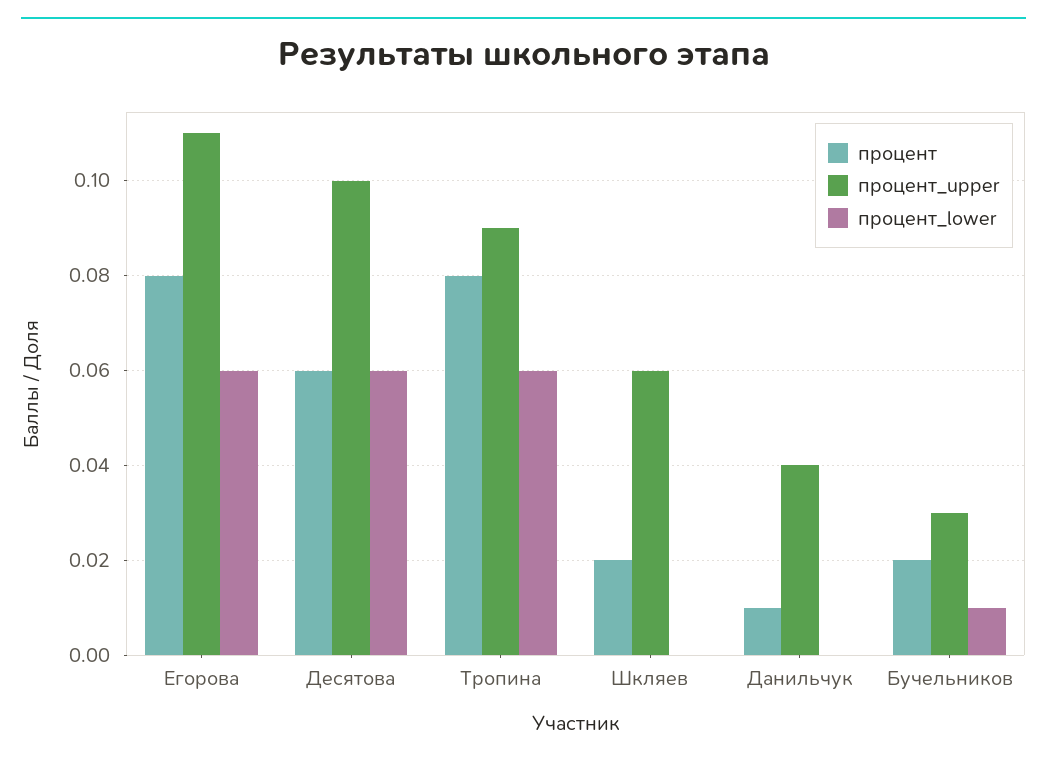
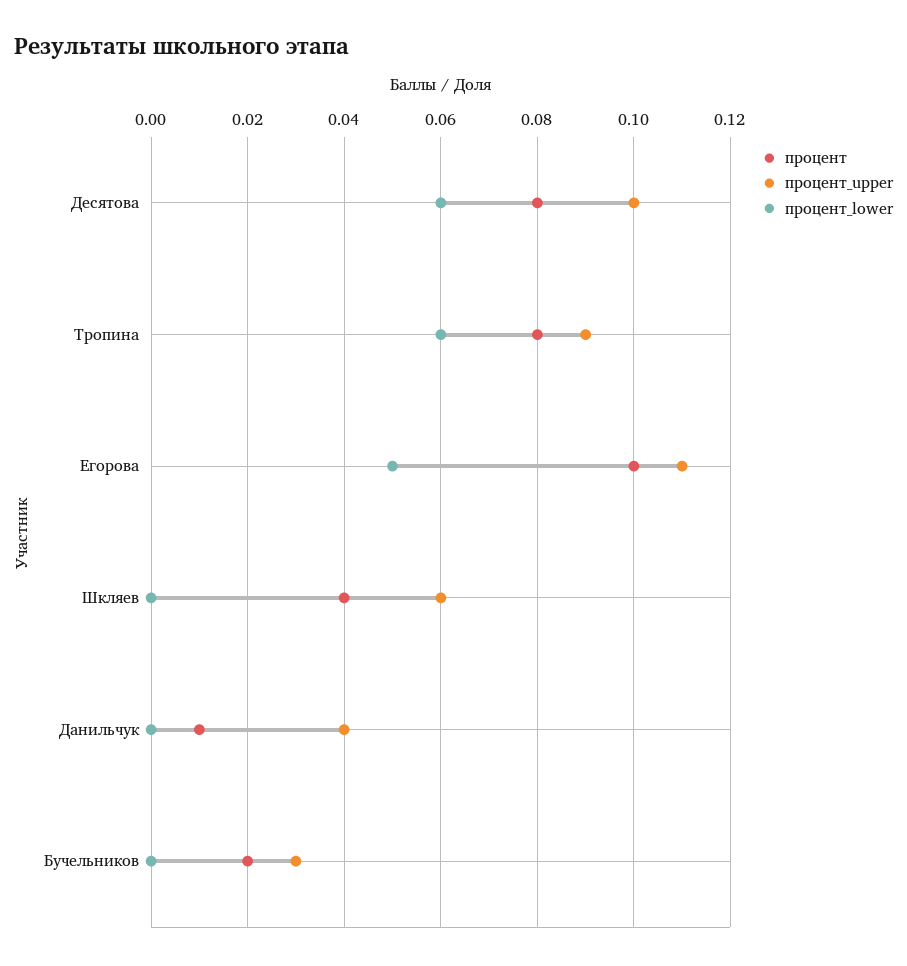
  {
    "процент": {
-     "Егорова": 0.08,
+     "Егорова": 0.1,
-     "Десятова": 0.06,
+     "Десятова": 0.08,
      "Тропина": 0.08,
-     "Шкляев": 0.02,
+     "Шкляев": 0.04,
      "Данильчук": 0.01,
      "Бучельников": 0.02
    },
    "процент_upper": {
      "Егорова": 0.11,
      "Десятова": 0.1,
      "Тропина": 0.09,
      "Шкляев": 0.06,
      "Данильчук": 0.04,
      "Бучельников": 0.03
    },
    "процент_lower": {
-     "Егорова": 0.06,
+     "Егорова": 0.05,
      "Десятова": 0.06,
      "Тропина": 0.06,
      "Шкляев": 0,
      "Данильчук": 0,
-     "Бучельников": 0.01
+     "Бучельников": 0
    }
  }

